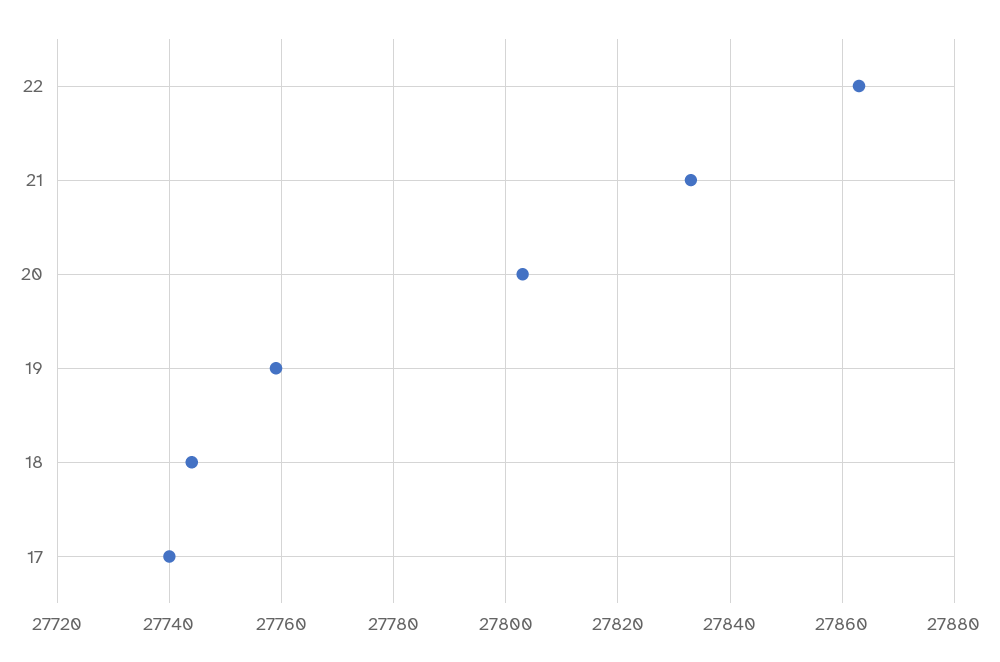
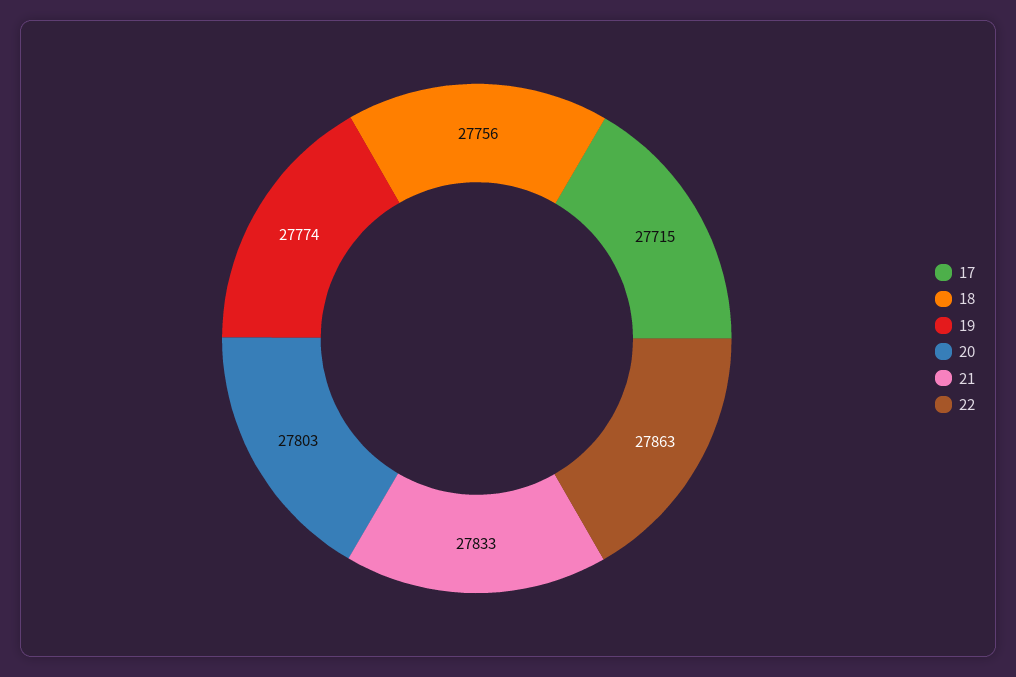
  {
    "22": 27863,
    "21": 27833,
    "20": 27803,
-   "19": 27760,
+   "19": 27774,
-   "18": 27745,
+   "18": 27756,
-   "17": 27740
+   "17": 27715
  }

